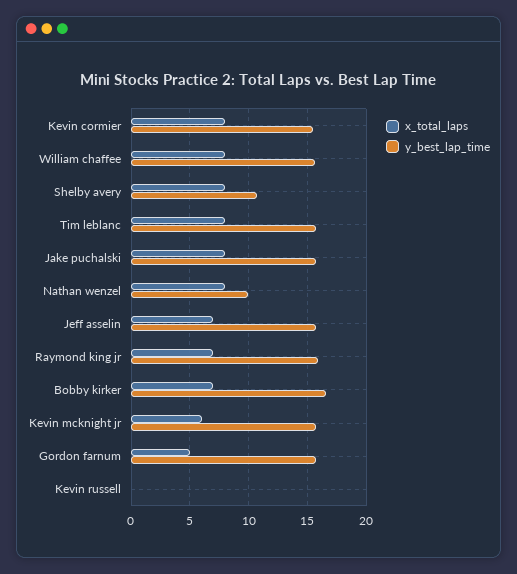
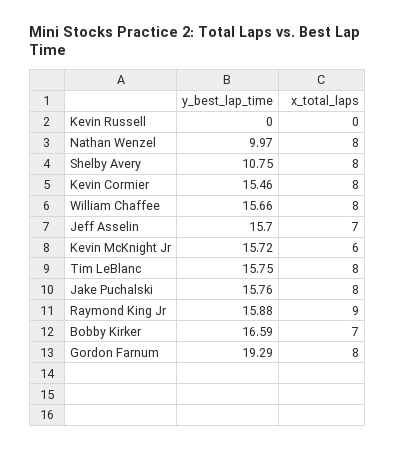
  {
    "x_total_laps": {
      "Kevin cormier": 8,
      "William chaffee": 8,
      "Shelby avery": 8,
      "Tim leblanc": 8,
      "Jake puchalski": 8,
      "Nathan wenzel": 8,
      "Jeff asselin": 7,
-     "Raymond king jr": 7,
+     "Raymond king jr": 9,
      "Bobby kirker": 7,
      "Kevin mcknight jr": 6,
-     "Gordon farnum": 5,
+     "Gordon farnum": 8,
      "Kevin russell": 0
    },
    "y_best_lap_time": {
      "Kevin cormier": 15.46,
      "William chaffee": 15.66,
      "Shelby avery": 10.75,
      "Tim leblanc": 15.75,
      "Jake puchalski": 15.76,
      "Nathan wenzel": 9.97,
      "Jeff asselin": 15.7,
      "Raymond king jr": 15.88,
      "Bobby kirker": 16.59,
      "Kevin mcknight jr": 15.72,
-     "Gordon farnum": 16,
+     "Gordon farnum": 19.29,
      "Kevin russell": 0
    }
  }

